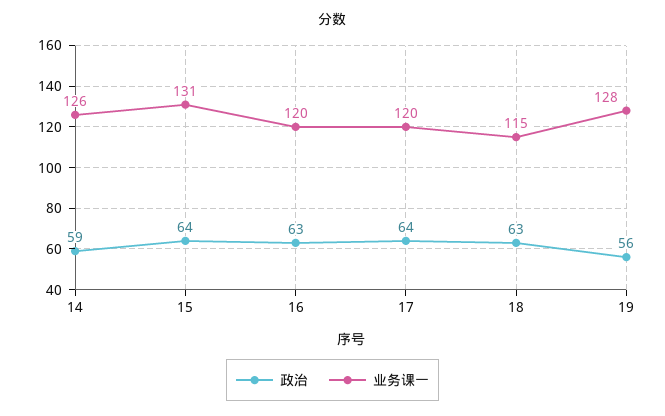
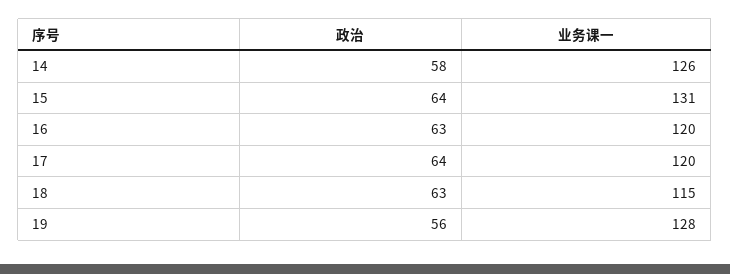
  {
    "政治": {
-     "14": 59,
+     "14": 58,
      "15": 64,
      "16": 63,
      "17": 64,
      "18": 63,
      "19": 56
    },
    "业务课一": {
      "14": 126,
      "15": 131,
      "16": 120,
      "17": 120,
      "18": 115,
      "19": 128
    }
  }

